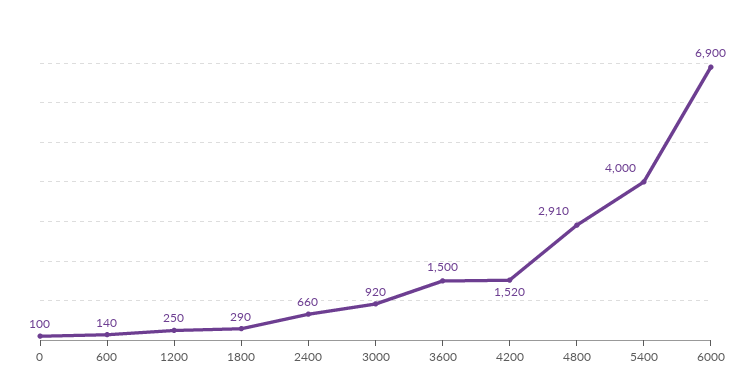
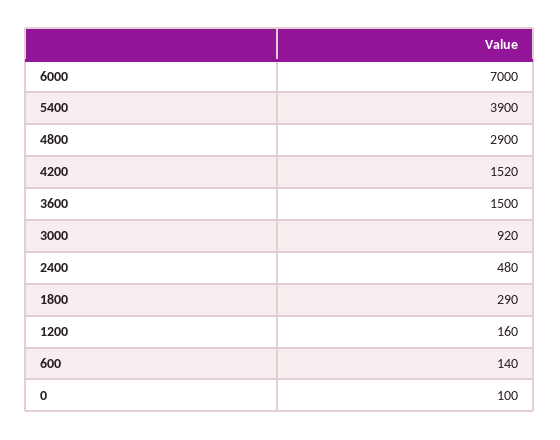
  {
    "0": 100,
    "600": 140,
-   "1200": 250,
+   "1200": 160,
    "1800": 290,
-   "2400": 660,
+   "2400": 480,
    "3000": 920,
    "3600": 1500,
    "4200": 1520,
-   "4800": 2910,
+   "4800": 2900,
-   "5400": 4000,
+   "5400": 3900,
-   "6000": 6900
+   "6000": 7000
  }

